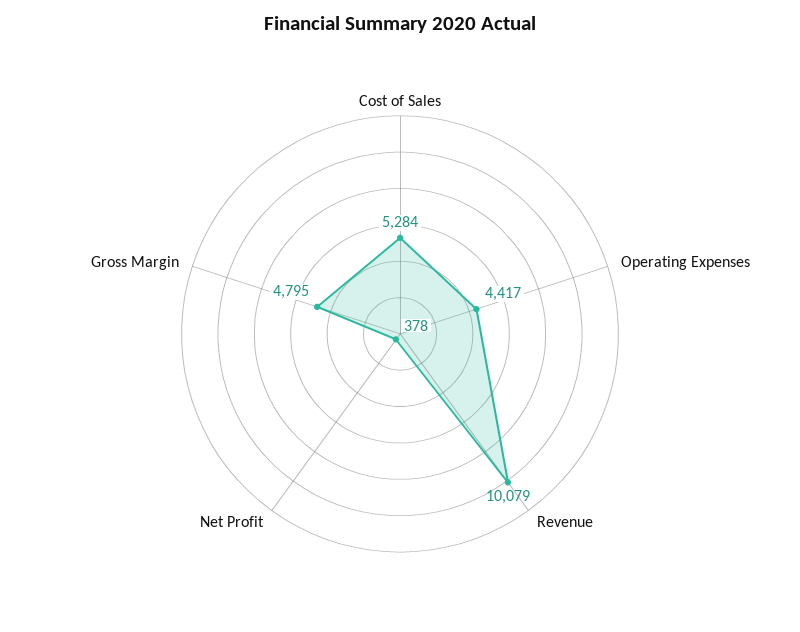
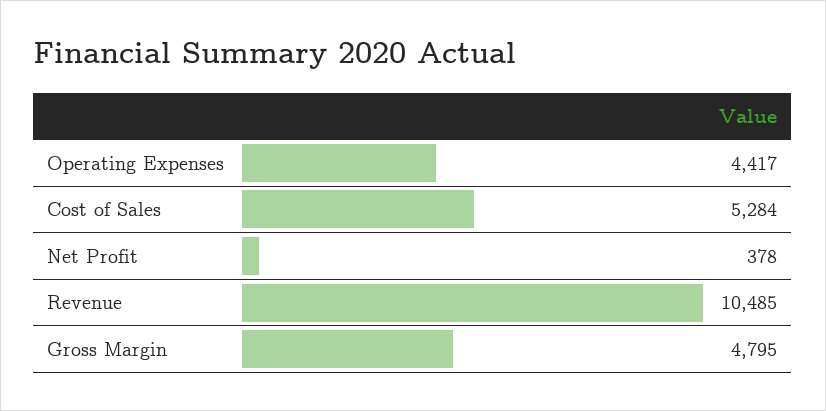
  {
    "Cost of Sales": 5284,
    "Operating Expenses": 4417,
-   "Revenue": 10079,
+   "Revenue": 10485,
    "Net Profit": 378,
    "Gross Margin": 4795
  }

